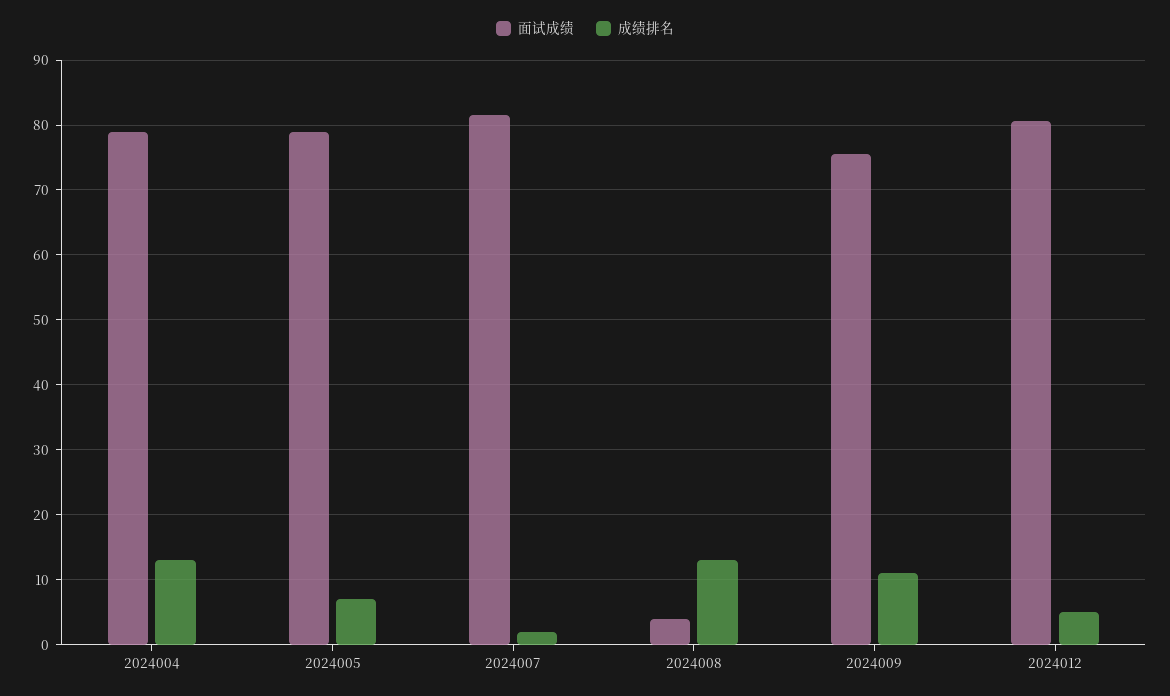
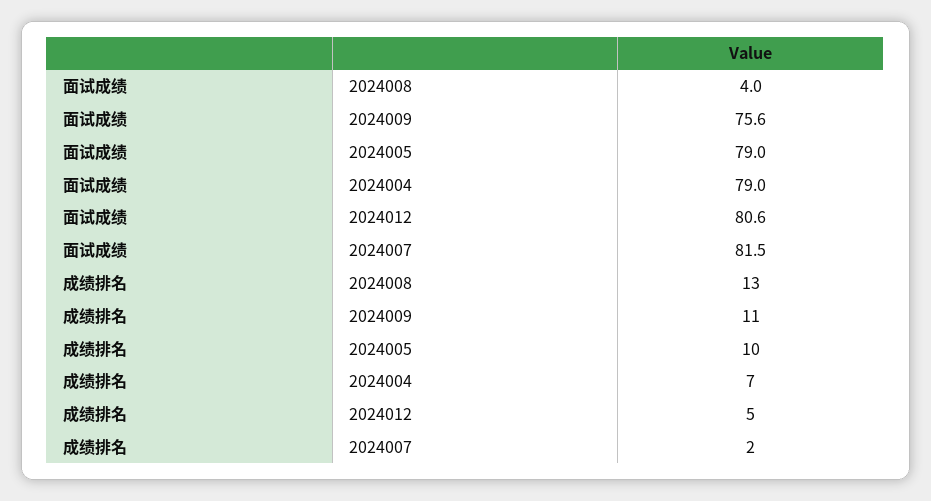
  {
    "面试成绩": {
      "2024004": 79,
      "2024005": 79,
      "2024007": 81.5,
      "2024008": 4,
      "2024009": 75.6,
      "2024012": 80.6
    },
    "成绩排名": {
-     "2024004": 13,
+     "2024004": 7,
-     "2024005": 7,
+     "2024005": 10,
      "2024007": 2,
      "2024008": 13,
      "2024009": 11,
      "2024012": 5
    }
  }

